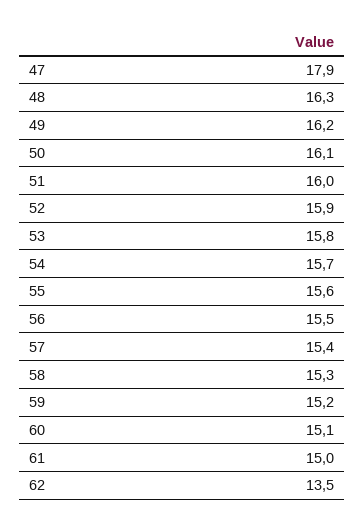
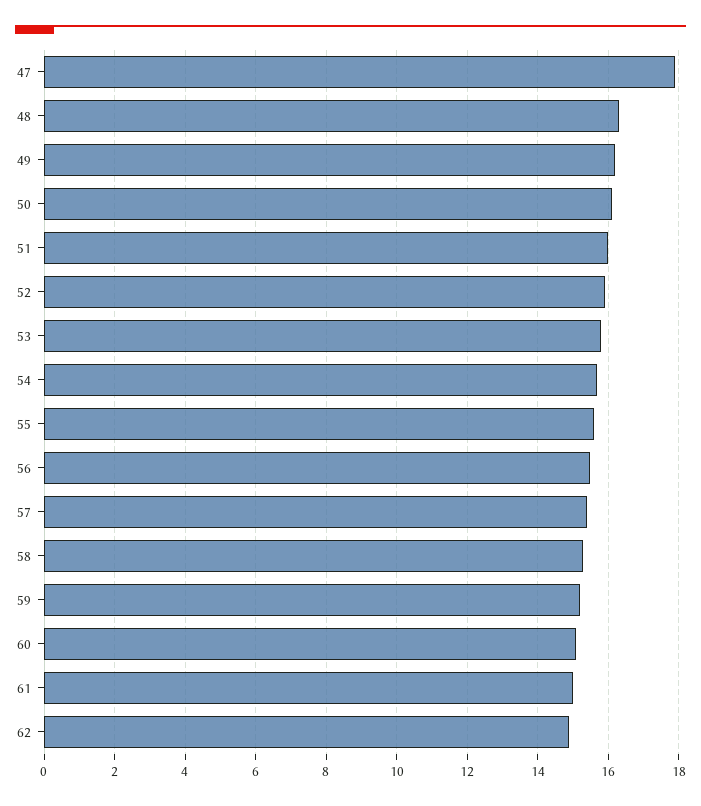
  {
    "47": 17.9,
    "48": 16.3,
    "49": 16.2,
    "50": 16.1,
    "51": 16,
    "52": 15.9,
    "53": 15.8,
    "54": 15.7,
    "55": 15.6,
    "56": 15.5,
    "57": 15.4,
    "58": 15.3,
    "59": 15.2,
    "60": 15.1,
    "61": 15,
-   "62": 13.5
+   "62": 15
  }

